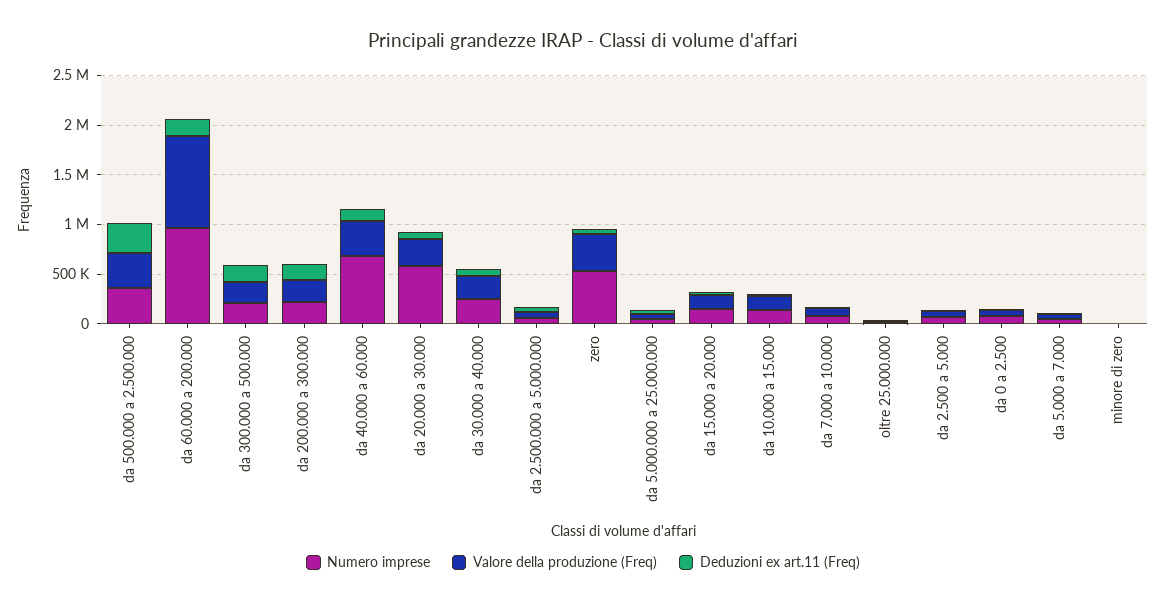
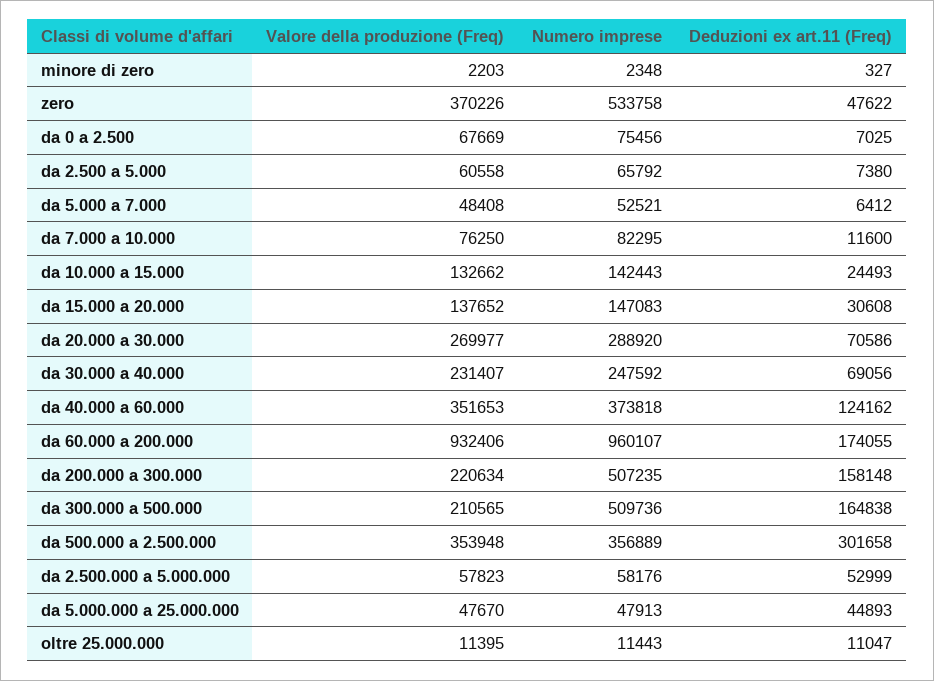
  {
    "Numero imprese": {
      "da 500.000 a 2.500.000": 356889,
      "da 60.000 a 200.000": 960107,
-     "da 300.000 a 500.000": 200000,
+     "da 300.000 a 500.000": 509736,
-     "da 200.000 a 300.000": 200000,
+     "da 200.000 a 300.000": 507235,
-     "da 40.000 a 60.000": 700000,
+     "da 40.000 a 60.000": 373818,
-     "da 20.000 a 30.000": 600000,
+     "da 20.000 a 30.000": 288920,
      "da 30.000 a 40.000": 247592,
      "da 2.500.000 a 5.000.000": 58176,
      "zero": 533758,
      "da 5.000.000 a 25.000.000": 47913,
      "da 15.000 a 20.000": 147083,
      "da 10.000 a 15.000": 142443,
      "da 7.000 a 10.000": 82295,
      "oltre 25.000.000": 11443,
      "da 2.500 a 5.000": 65792,
      "da 0 a 2.500": 75456,
      "da 5.000 a 7.000": 52521,
      "minore di zero": 2348
    },
    "Valore della produzione (Freq)": {
      "da 500.000 a 2.500.000": 353948,
      "da 60.000 a 200.000": 932406,
      "da 300.000 a 500.000": 210565,
      "da 200.000 a 300.000": 220634,
      "da 40.000 a 60.000": 351653,
      "da 20.000 a 30.000": 269977,
      "da 30.000 a 40.000": 231407,
      "da 2.500.000 a 5.000.000": 57823,
      "zero": 370226,
      "da 5.000.000 a 25.000.000": 47670,
      "da 15.000 a 20.000": 137652,
      "da 10.000 a 15.000": 132662,
      "da 7.000 a 10.000": 76250,
      "oltre 25.000.000": 11395,
      "da 2.500 a 5.000": 60558,
      "da 0 a 2.500": 67669,
      "da 5.000 a 7.000": 48408,
      "minore di zero": 2203
    },
    "Deduzioni ex art.11 (Freq)": {
      "da 500.000 a 2.500.000": 301658,
      "da 60.000 a 200.000": 174055,
      "da 300.000 a 500.000": 164838,
      "da 200.000 a 300.000": 158148,
      "da 40.000 a 60.000": 124162,
      "da 20.000 a 30.000": 70586,
      "da 30.000 a 40.000": 69056,
      "da 2.500.000 a 5.000.000": 52999,
      "zero": 47622,
      "da 5.000.000 a 25.000.000": 44893,
      "da 15.000 a 20.000": 30608,
      "da 10.000 a 15.000": 24493,
      "da 7.000 a 10.000": 11600,
      "oltre 25.000.000": 11047,
      "da 2.500 a 5.000": 7380,
      "da 0 a 2.500": 7025,
      "da 5.000 a 7.000": 6412,
      "minore di zero": 327
    }
  }

